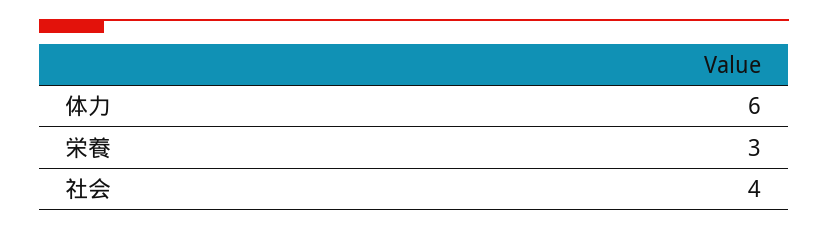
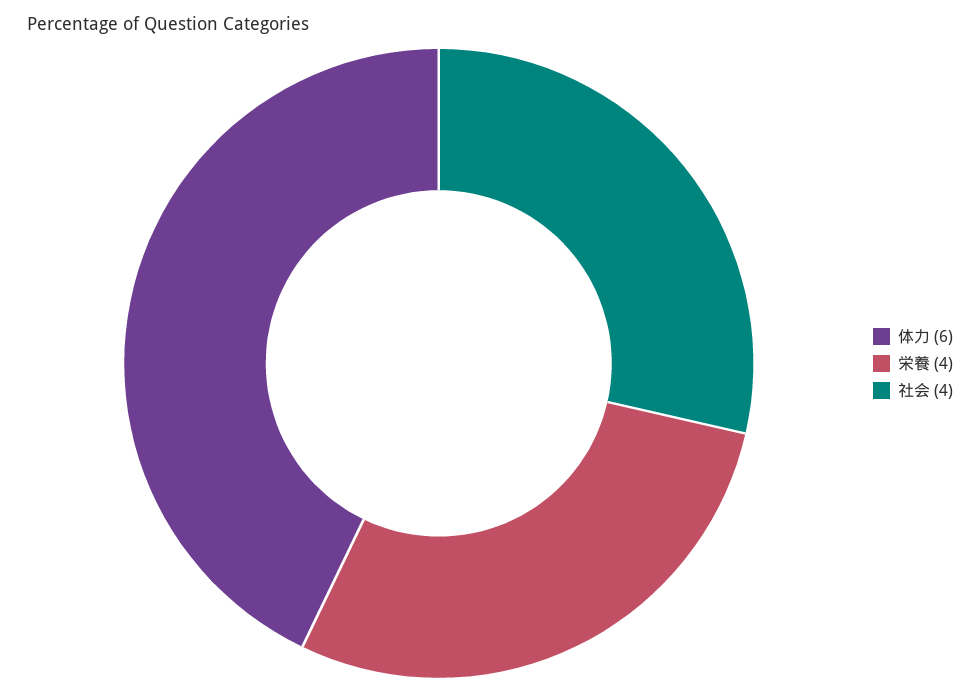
  {
    "体力": 6,
-   "栄養": 3,
+   "栄養": 4,
    "社会": 4
  }

